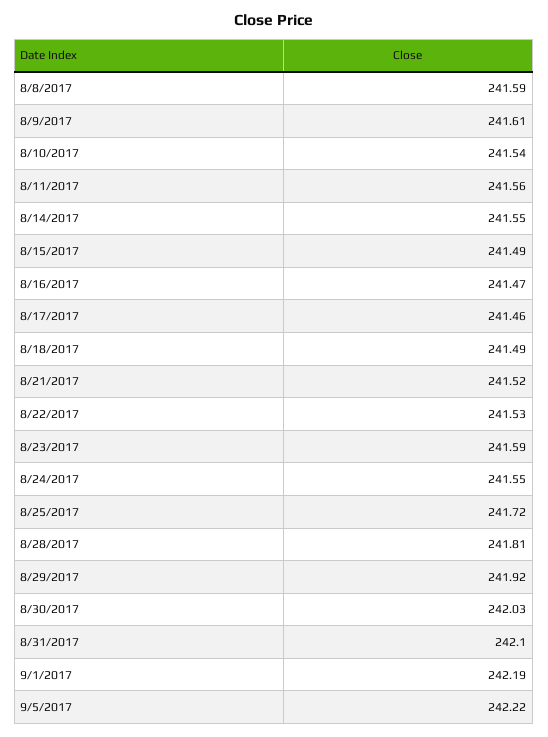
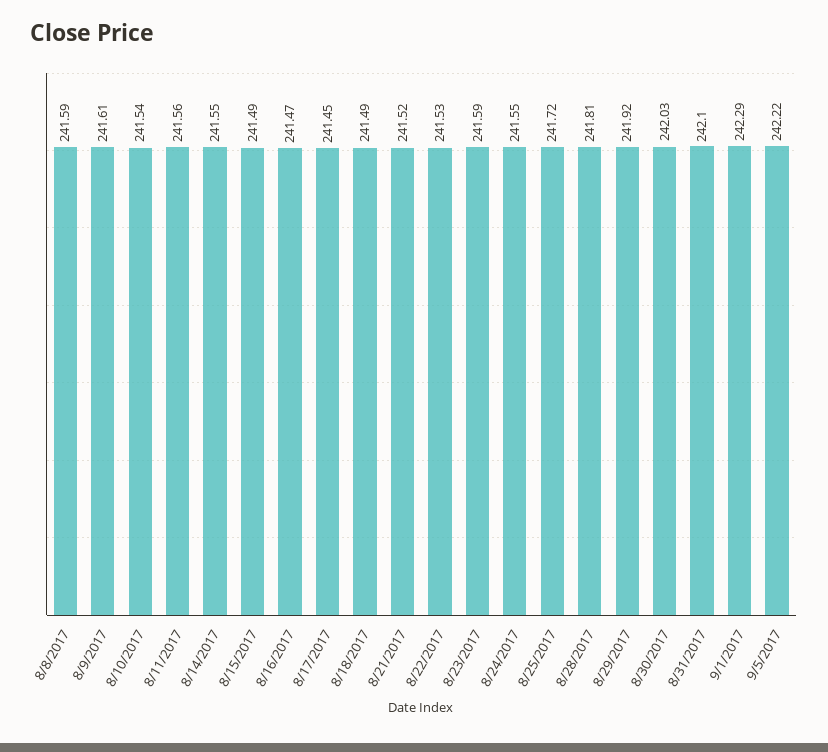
  {
    "8/8/2017": 241.59,
    "8/9/2017": 241.61,
    "8/10/2017": 241.54,
    "8/11/2017": 241.56,
    "8/14/2017": 241.55,
    "8/15/2017": 241.49,
    "8/16/2017": 241.47,
-   "8/17/2017": 241.46,
+   "8/17/2017": 241.45,
    "8/18/2017": 241.49,
    "8/21/2017": 241.52,
    "8/22/2017": 241.53,
    "8/23/2017": 241.59,
    "8/24/2017": 241.55,
    "8/25/2017": 241.72,
    "8/28/2017": 241.81,
    "8/29/2017": 241.92,
    "8/30/2017": 242.03,
    "8/31/2017": 242.1,
-   "9/1/2017": 242.19,
+   "9/1/2017": 242.29,
    "9/5/2017": 242.22
  }

